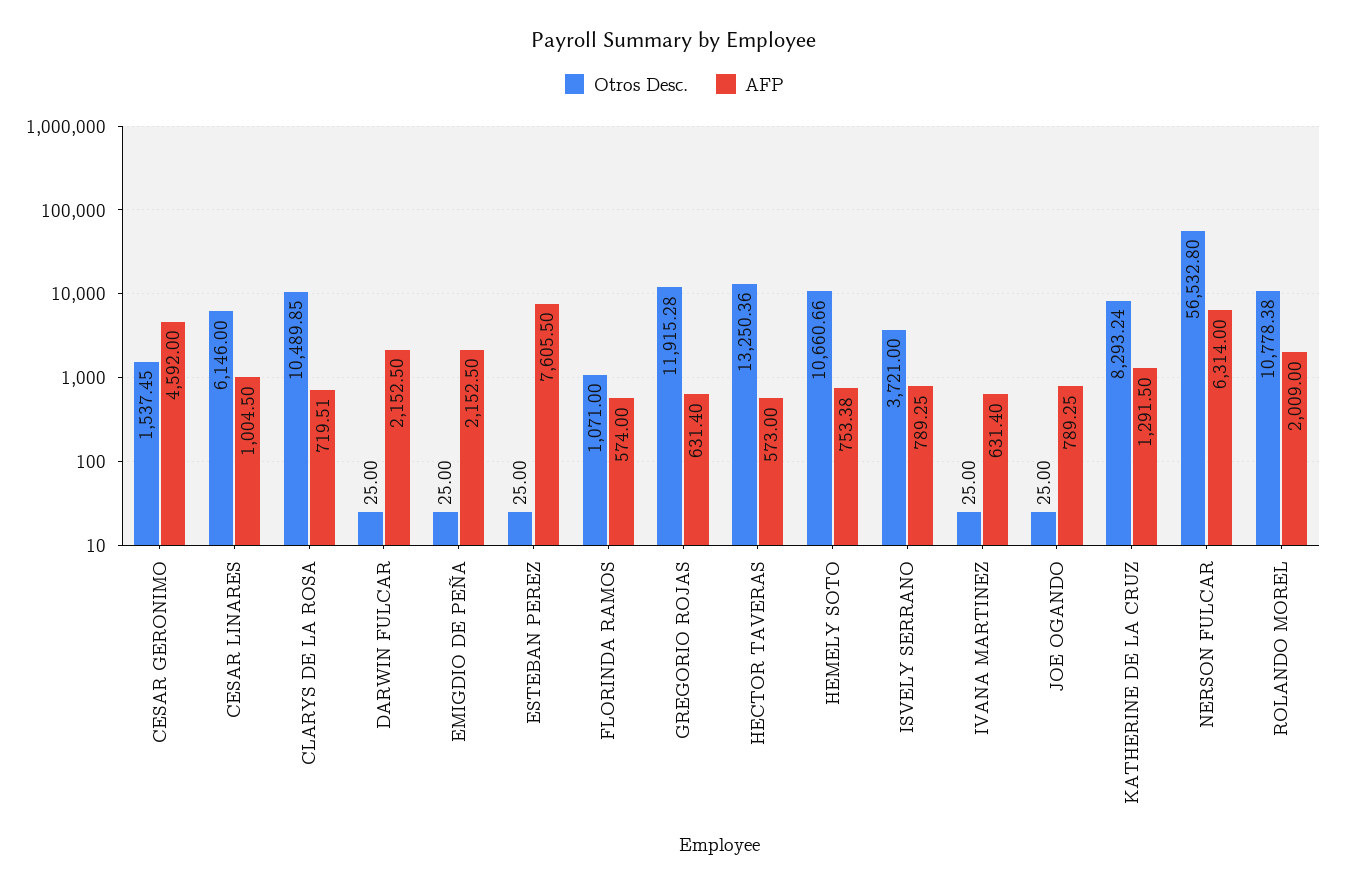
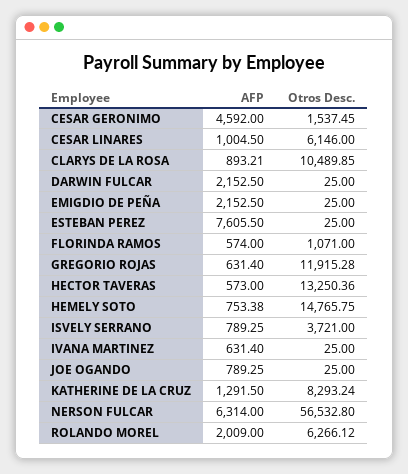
  {
    "Otros Desc.": {
      "CESAR GERONIMO": 1537.45,
      "CESAR LINARES": 6146,
      "CLARYS DE LA ROSA": 10489.85,
      "DARWIN FULCAR": 25,
      "EMIGDIO DE PEÑA": 25,
      "ESTEBAN PEREZ": 25,
      "FLORINDA RAMOS": 1071,
      "GREGORIO ROJAS": 11915.28,
      "HECTOR TAVERAS": 13250.36,
-     "HEMELY SOTO": 10660.66,
+     "HEMELY SOTO": 14765.75,
      "ISVELY SERRANO": 3721,
      "IVANA MARTINEZ": 25,
      "JOE OGANDO": 25,
      "KATHERINE DE LA CRUZ": 8293.24,
      "NERSON FULCAR": 56532.8,
-     "ROLANDO MOREL": 10778.38
+     "ROLANDO MOREL": 6266.12
    },
    "AFP": {
      "CESAR GERONIMO": 4592,
      "CESAR LINARES": 1004.5,
-     "CLARYS DE LA ROSA": 719.51,
+     "CLARYS DE LA ROSA": 893.21,
      "DARWIN FULCAR": 2152.5,
      "EMIGDIO DE PEÑA": 2152.5,
      "ESTEBAN PEREZ": 7605.5,
      "FLORINDA RAMOS": 574,
      "GREGORIO ROJAS": 631.4,
      "HECTOR TAVERAS": 573,
      "HEMELY SOTO": 753.38,
      "ISVELY SERRANO": 789.25,
      "IVANA MARTINEZ": 631.4,
      "JOE OGANDO": 789.25,
      "KATHERINE DE LA CRUZ": 1291.5,
      "NERSON FULCAR": 6314,
      "ROLANDO MOREL": 2009
    }
  }

